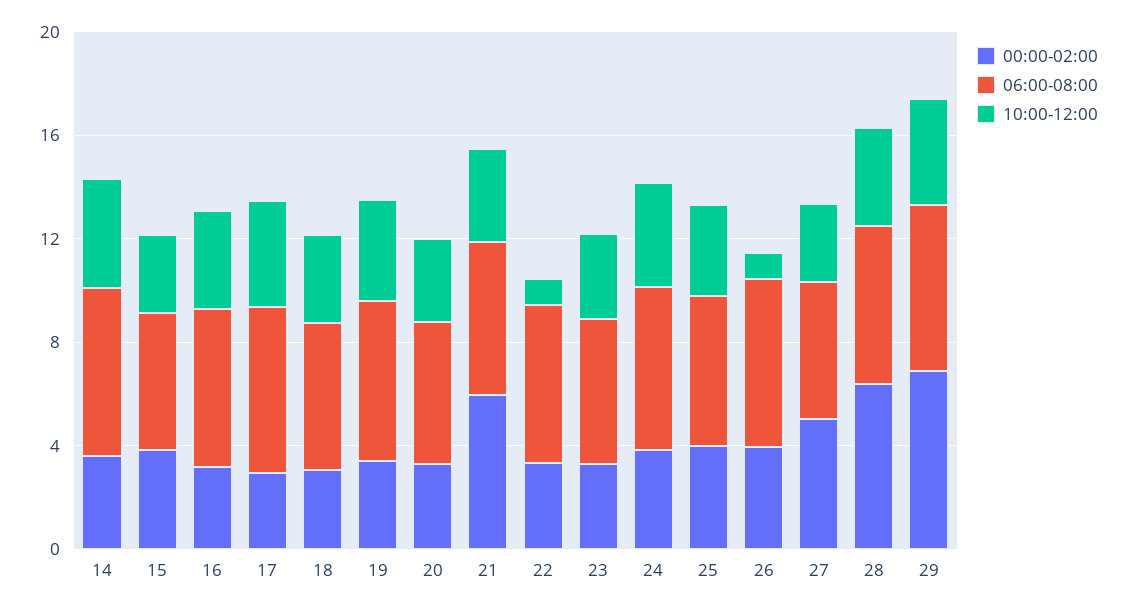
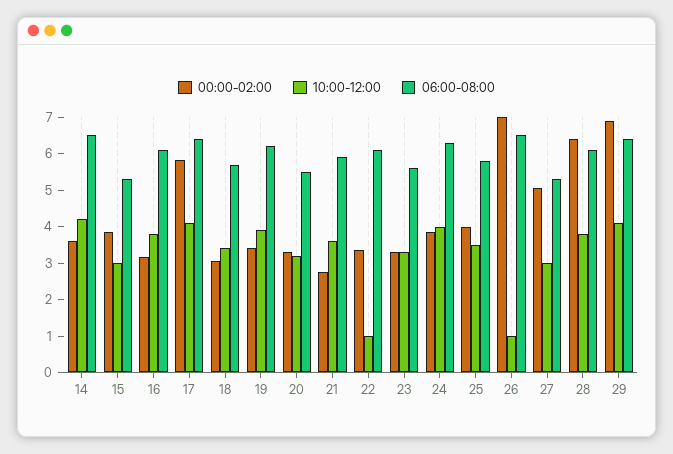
  {
    "00:00-02:00": {
      "14": 3.5,
      "15": 3.75,
      "16": 3.25,
-     "17": 3,
+     "17": 5.75,
      "18": 3,
      "19": 3.5,
      "20": 3.25,
-     "21": 6,
+     "21": 2.75,
      "22": 3.25,
      "23": 3.25,
      "24": 3.75,
      "25": 4,
-     "26": 4,
+     "26": 7,
      "27": 5,
      "28": 6.5,
      "29": 7
    },
    "06:00-08:00": {
      "14": 6.5,
      "15": 5.25,
      "16": 6,
      "17": 6.5,
      "18": 5.75,
      "19": 6.25,
      "20": 5.5,
      "21": 6,
      "22": 6,
      "23": 5.5,
      "24": 6.25,
      "25": 5.75,
      "26": 6.5,
      "27": 5.25,
      "28": 6,
      "29": 6.5
    },
    "10:00-12:00": {
      "14": 4.25,
      "15": 3,
      "16": 3.75,
      "17": 4,
      "18": 3.5,
      "19": 4,
      "20": 3.25,
      "21": 3.5,
      "22": 1,
      "23": 3.25,
      "24": 4,
      "25": 3.5,
      "26": 1,
      "27": 3,
      "28": 3.75,
      "29": 4
    }
  }

